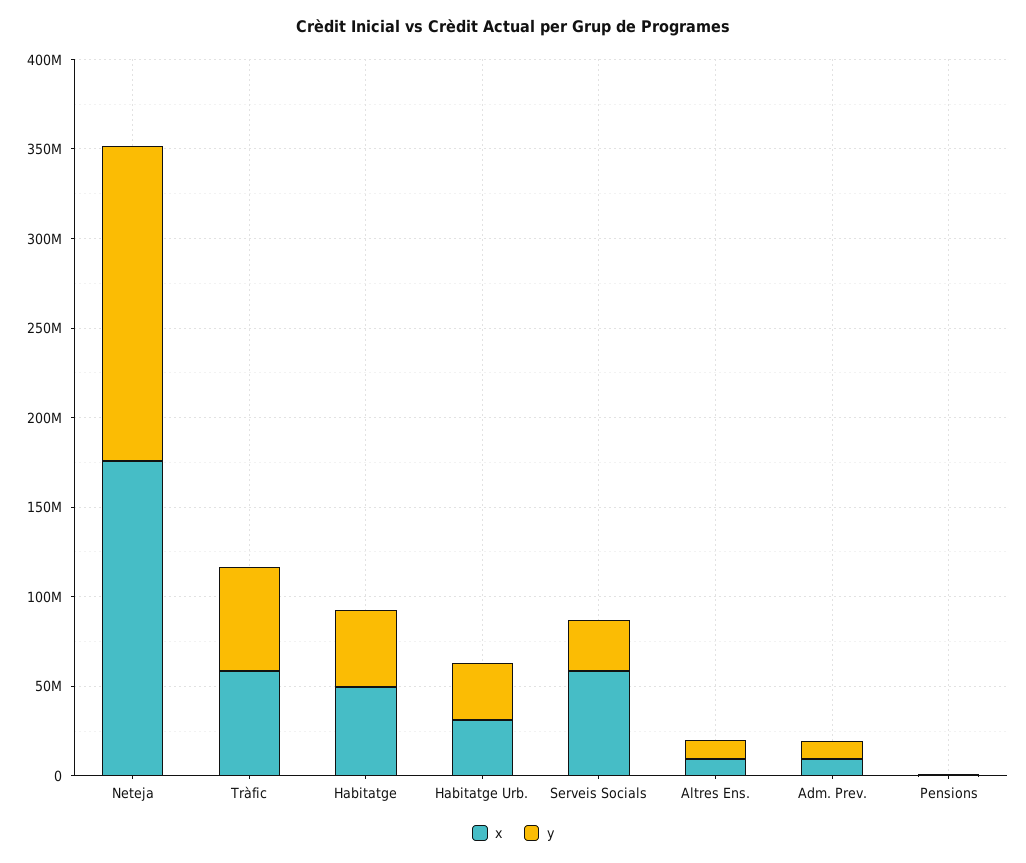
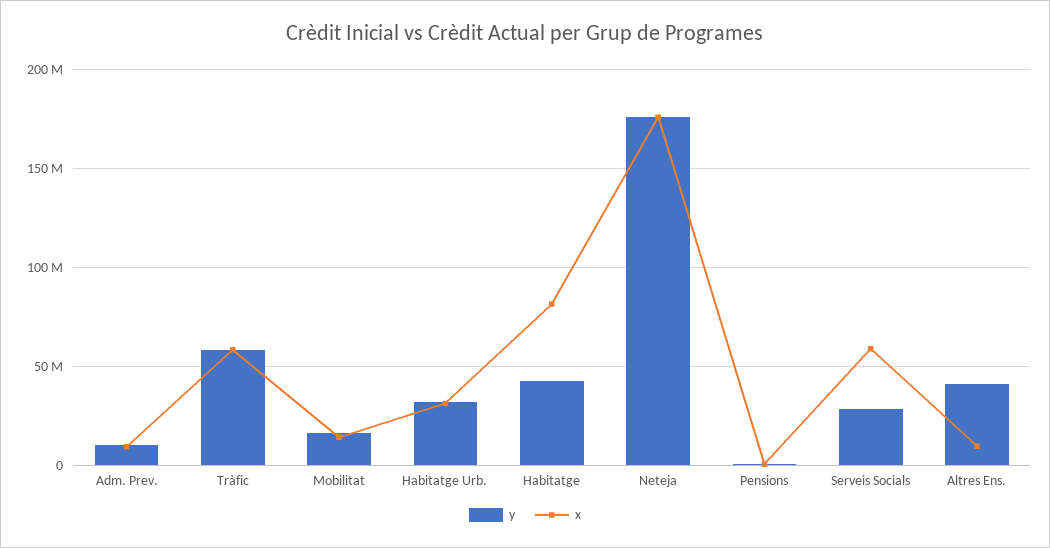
  {
    "x": {
      "Neteja": 175000000,
      "Tràfic": 60000000,
-     "Habitatge": 50000000,
+     "Habitatge": 80000000,
      "Habitatge Urb.": 30000000,
      "Serveis Socials": 60000000,
      "Altres Ens.": 10000000,
      "Adm. Prev.": 10000000,
-     "Pensions": 0
+     "Pensions": 0,
+     "Mobilitat": 15000000
    },
    "y": {
      "Neteja": 175000000,
      "Tràfic": 60000000,
      "Habitatge": 40000000,
      "Habitatge Urb.": 30000000,
      "Serveis Socials": 30000000,
-     "Altres Ens.": 10000000,
+     "Altres Ens.": 40000000,
      "Adm. Prev.": 10000000,
-     "Pensions": 0
+     "Pensions": 0,
+     "Mobilitat": 15000000
    }
  }

